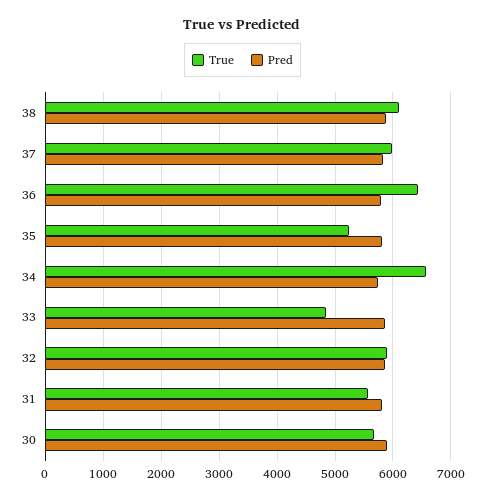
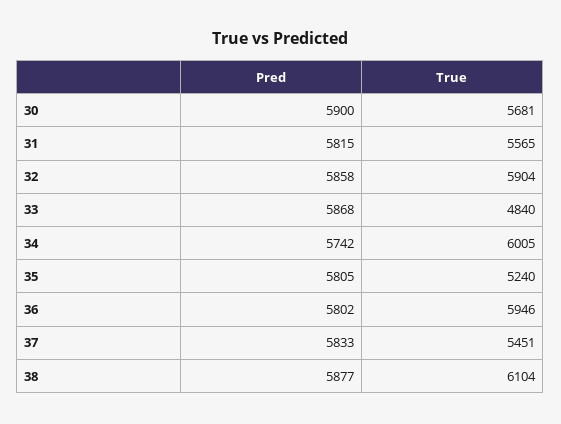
  {
    "True": {
      "38": 6104,
-     "37": 6000,
+     "37": 5451,
-     "36": 6400,
+     "36": 5946,
      "35": 5240,
-     "34": 6600,
+     "34": 6005,
      "33": 4840,
      "32": 5904,
      "31": 5565,
      "30": 5681
    },
    "Pred": {
      "38": 5877,
      "37": 5833,
      "36": 5802,
      "35": 5805,
      "34": 5742,
      "33": 5868,
      "32": 5858,
      "31": 5815,
      "30": 5900
    }
  }

